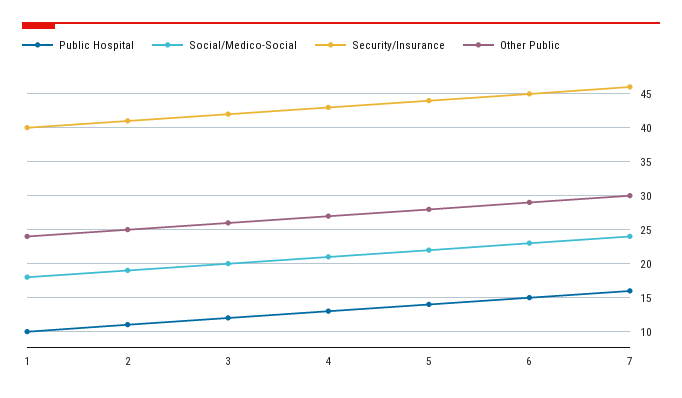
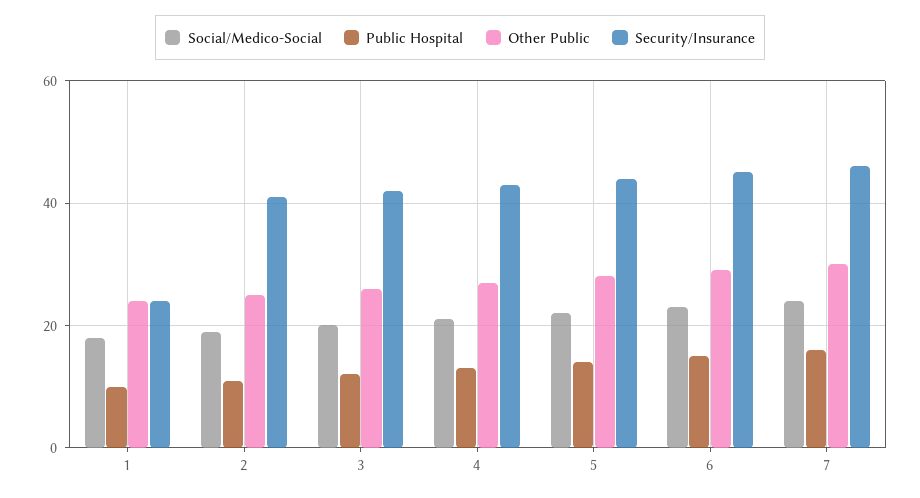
  {
    "Public Hospital": {
      "1": 10,
      "2": 11,
      "3": 12,
      "4": 13,
      "5": 14,
      "6": 15,
      "7": 16
    },
    "Social/Medico-Social": {
      "1": 18,
      "2": 19,
      "3": 20,
      "4": 21,
      "5": 22,
      "6": 23,
      "7": 24
    },
    "Security/Insurance": {
-     "1": 40,
+     "1": 25,
      "2": 41,
      "3": 42,
      "4": 43,
      "5": 44,
      "6": 45,
      "7": 46
    },
    "Other Public": {
      "1": 24,
      "2": 25,
      "3": 26,
      "4": 27,
      "5": 28,
      "6": 29,
      "7": 30
    }
  }

